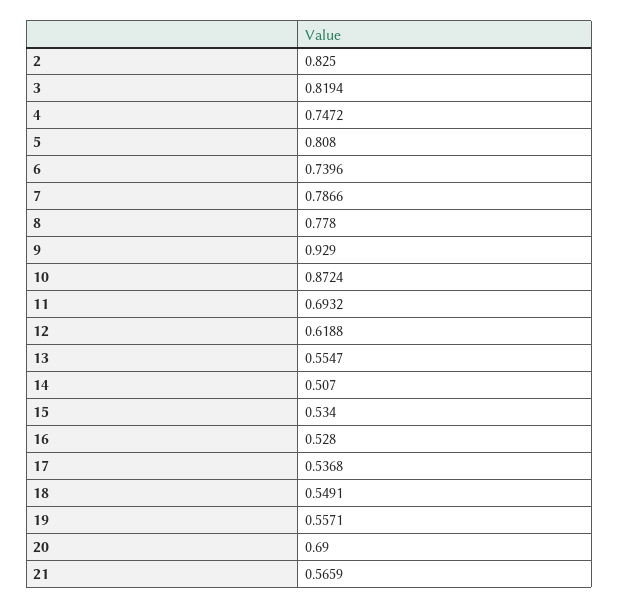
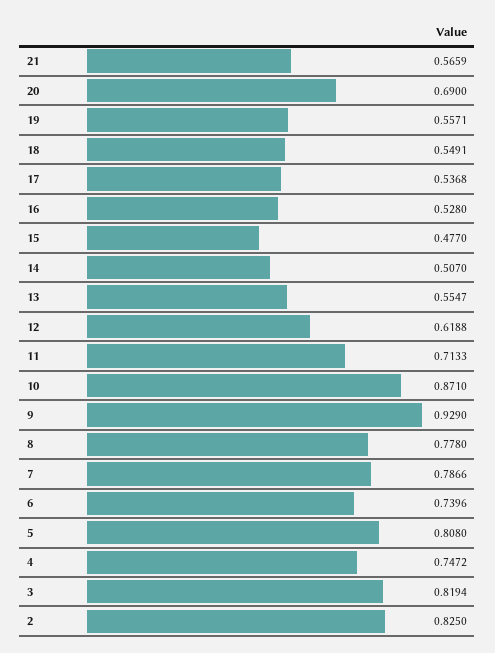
  {
    "2": 0.825,
    "3": 0.8194,
    "4": 0.7472,
    "5": 0.808,
    "6": 0.7396,
    "7": 0.7866,
    "8": 0.778,
    "9": 0.929,
-   "10": 0.8724,
+   "10": 0.871,
-   "11": 0.6932,
+   "11": 0.7133,
    "12": 0.6188,
    "13": 0.5547,
    "14": 0.507,
-   "15": 0.534,
+   "15": 0.477,
    "16": 0.528,
    "17": 0.5368,
    "18": 0.5491,
    "19": 0.5571,
    "20": 0.69,
    "21": 0.5659
  }

